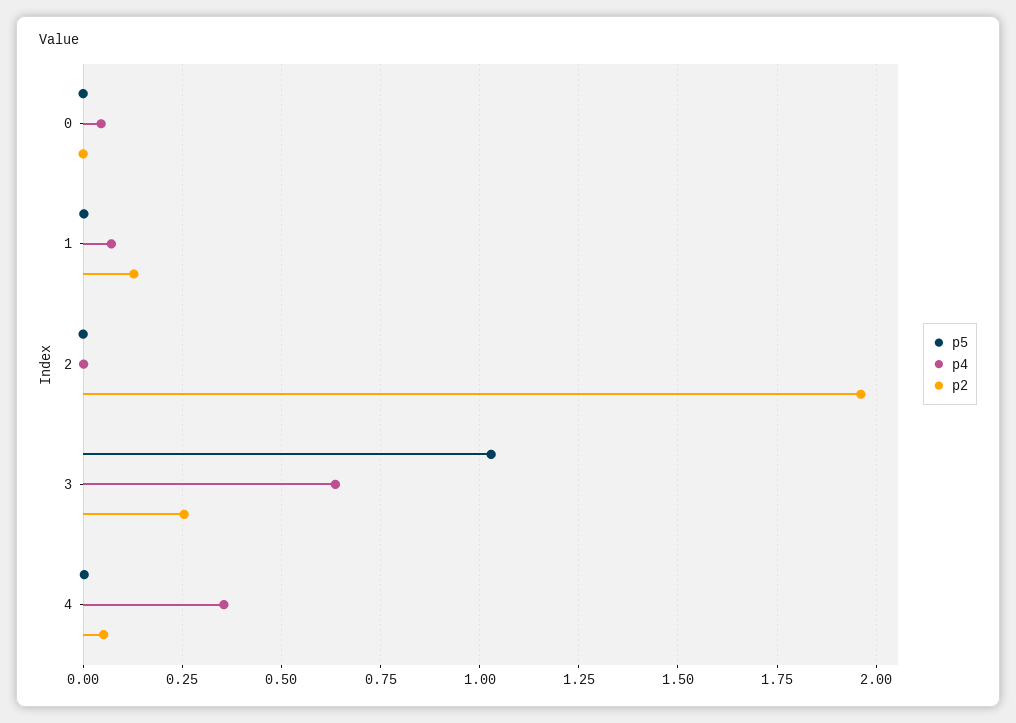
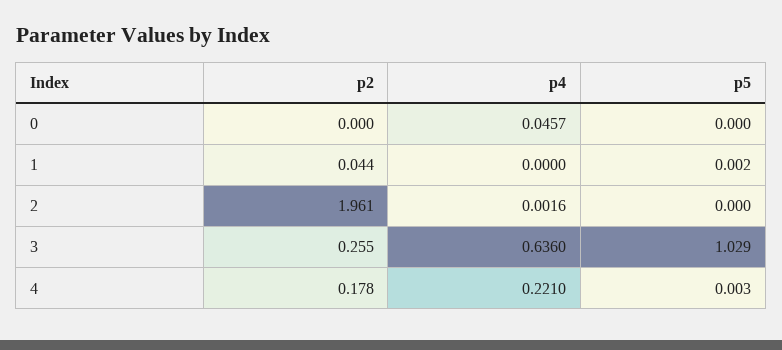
  {
    "p5": {
      "0": 0,
      "1": 0.002,
      "2": 0,
      "3": 1.029,
      "4": 0.003
    },
    "p4": {
      "0": 0.0457,
-     "1": 0.075,
+     "1": 0,
      "2": 0.0016,
      "3": 0.636,
-     "4": 0.35
+     "4": 0.221
    },
    "p2": {
      "0": 0,
-     "1": 0.125,
+     "1": 0.044,
      "2": 1.961,
      "3": 0.255,
-     "4": 0.05
+     "4": 0.178
    }
  }

